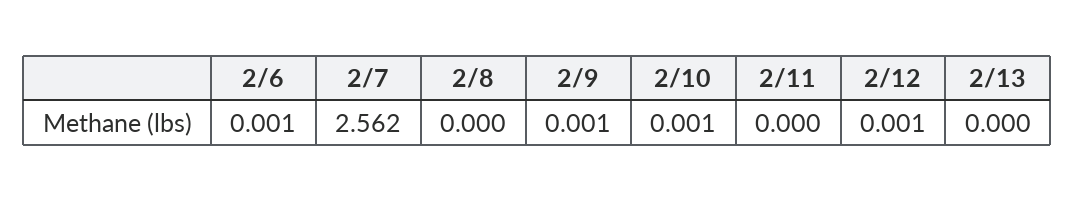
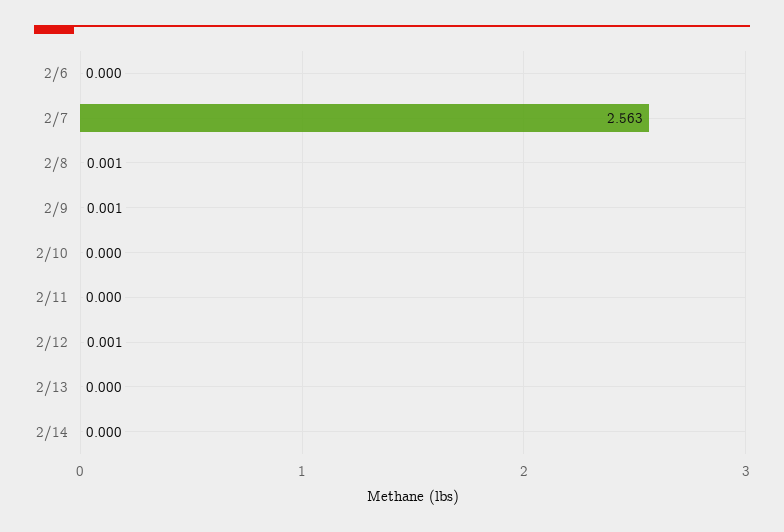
  {
-   "2/6": 0.001,
+   "2/6": 0,
-   "2/7": 2.562,
+   "2/7": 2.563,
-   "2/8": 0,
+   "2/8": 0.001,
    "2/9": 0.001,
-   "2/10": 0.001,
+   "2/10": 0,
    "2/11": 0,
    "2/12": 0.001,
-   "2/13": 0
+   "2/13": 0,
+   "2/14": 0
  }

